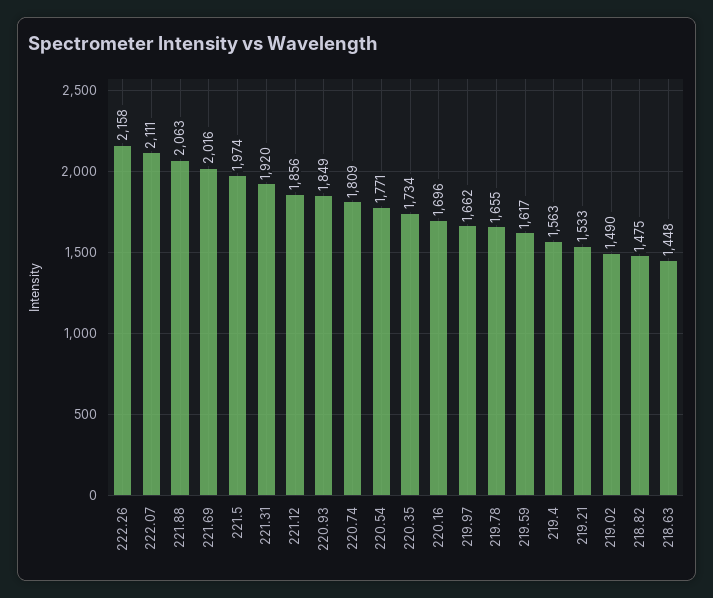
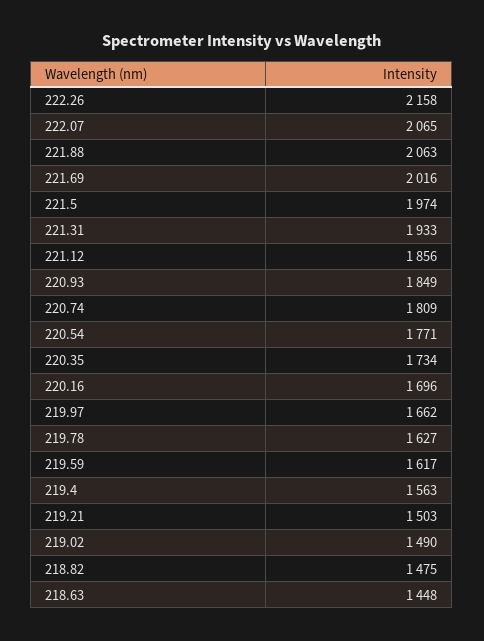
  {
    "222.26": 2158,
-   "222.07": 2111,
+   "222.07": 2065,
    "221.88": 2063,
    "221.69": 2016,
    "221.5": 1974,
-   "221.31": 1920,
+   "221.31": 1933,
    "221.12": 1856,
    "220.93": 1849,
    "220.74": 1809,
    "220.54": 1771,
    "220.35": 1734,
    "220.16": 1696,
    "219.97": 1662,
-   "219.78": 1655,
+   "219.78": 1627,
    "219.59": 1617,
    "219.4": 1563,
-   "219.21": 1533,
+   "219.21": 1503,
    "219.02": 1490,
    "218.82": 1475,
    "218.63": 1448
  }

